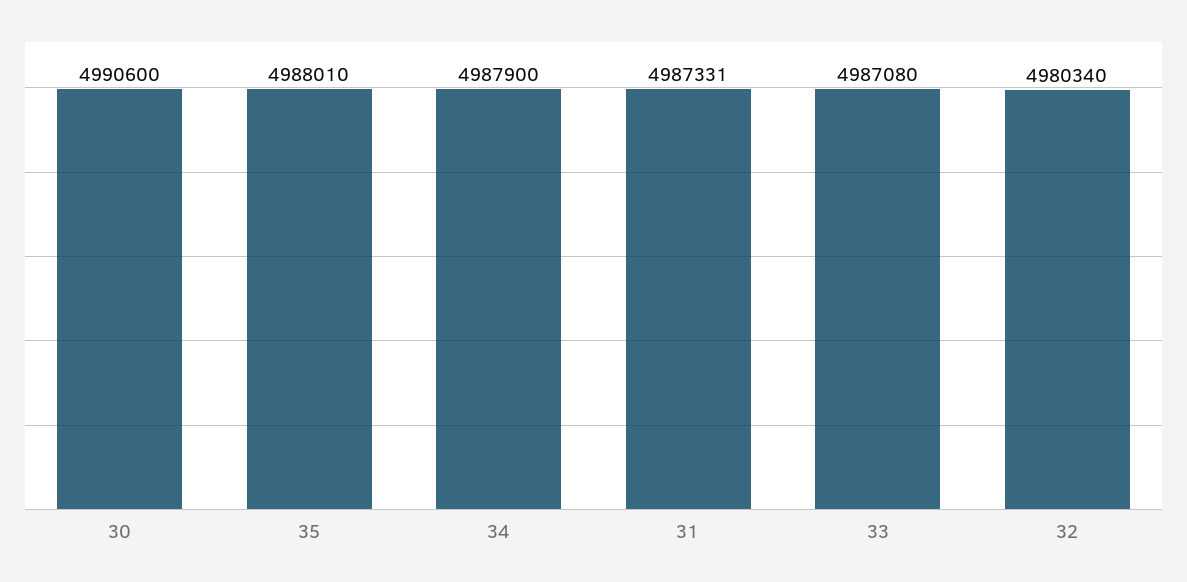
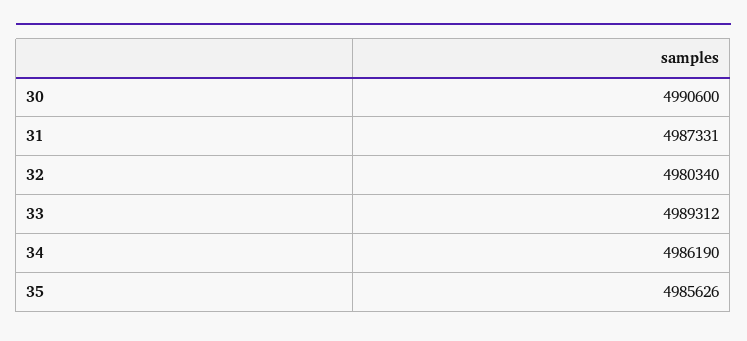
  {
    "30": 4990600,
-   "35": 4988010,
+   "35": 4985626,
-   "34": 4987900,
+   "34": 4986190,
    "31": 4987331,
-   "33": 4987080,
+   "33": 4989312,
    "32": 4980340
  }

